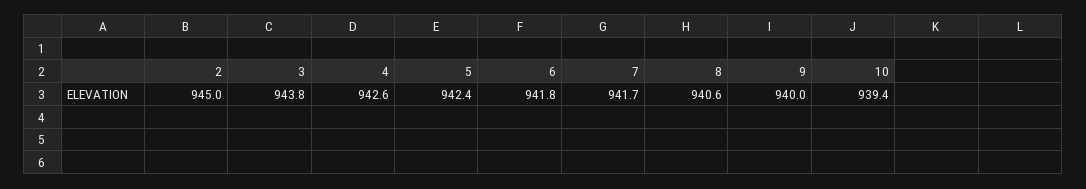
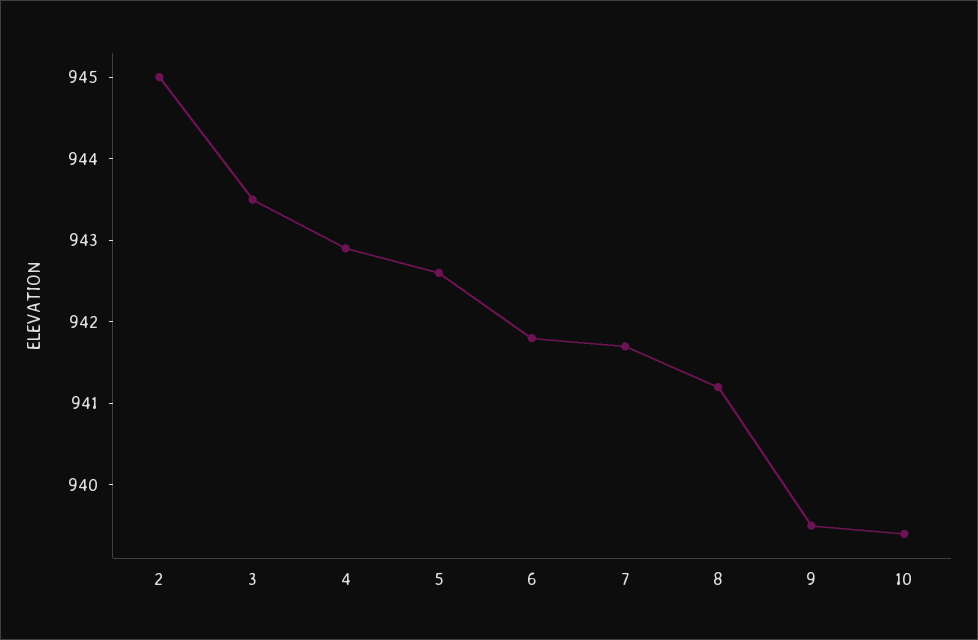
  {
    "2": 945,
-   "3": 943.8,
+   "3": 943.5,
-   "4": 942.6,
+   "4": 942.9,
-   "5": 942.4,
+   "5": 942.6,
    "6": 941.8,
    "7": 941.7,
-   "8": 940.6,
+   "8": 941.2,
-   "9": 940,
+   "9": 939.5,
    "10": 939.4
  }

